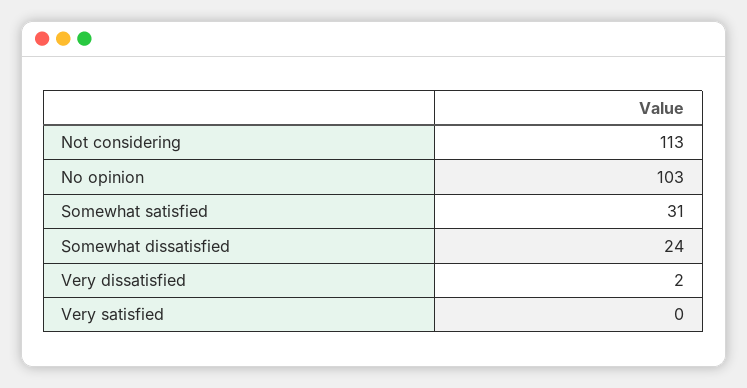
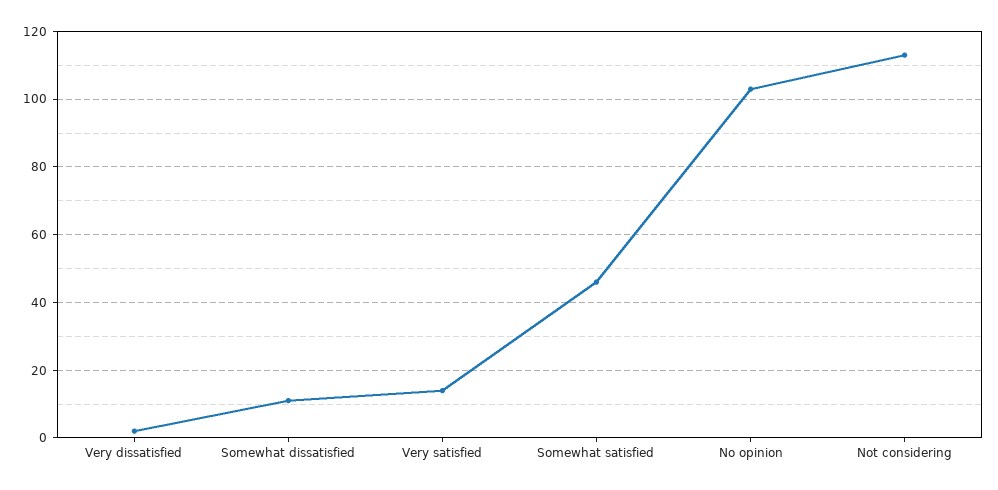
  {
    "Not considering": 113,
    "No opinion": 103,
-   "Somewhat satisfied": 31,
+   "Somewhat satisfied": 45,
-   "Somewhat dissatisfied": 24,
+   "Somewhat dissatisfied": 10,
    "Very dissatisfied": 2,
-   "Very satisfied": 0
+   "Very satisfied": 15
  }

